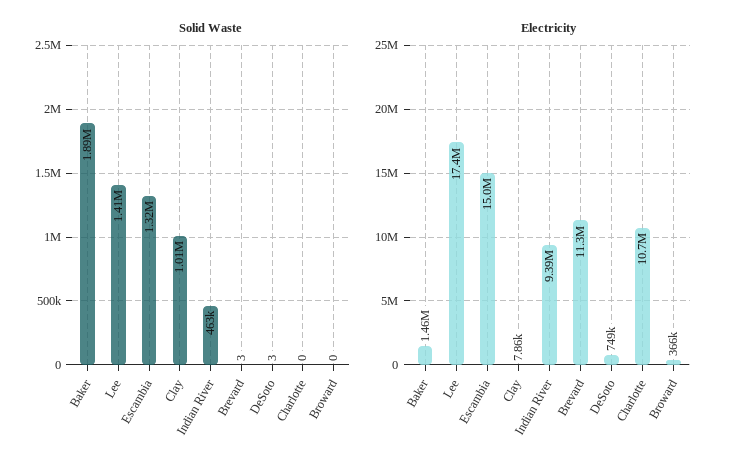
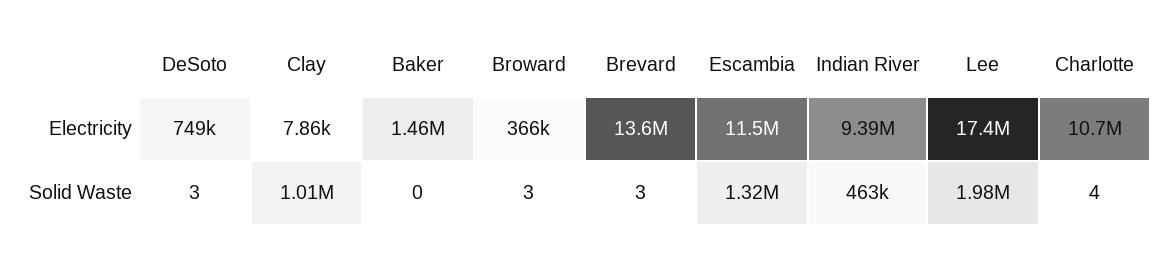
  {
    "Solid Waste": {
-     "Baker": 1890000,
+     "Baker": 0,
-     "Lee": 1410000,
+     "Lee": 1980000,
      "Escambia": 1320000,
      "Clay": 1010000,
      "Indian River": 463000,
      "Brevard": 3,
      "DeSoto": 3,
-     "Charlotte": 0,
+     "Charlotte": 4,
-     "Broward": 0
+     "Broward": 3
    },
    "Electricity": {
      "Baker": 1460000,
      "Lee": 17400000,
-     "Escambia": 15000000,
+     "Escambia": 11500000,
      "Clay": 7860,
      "Indian River": 9390000,
-     "Brevard": 11300000,
+     "Brevard": 13600000,
      "DeSoto": 749000,
      "Charlotte": 10700000,
      "Broward": 366000
    }
  }

